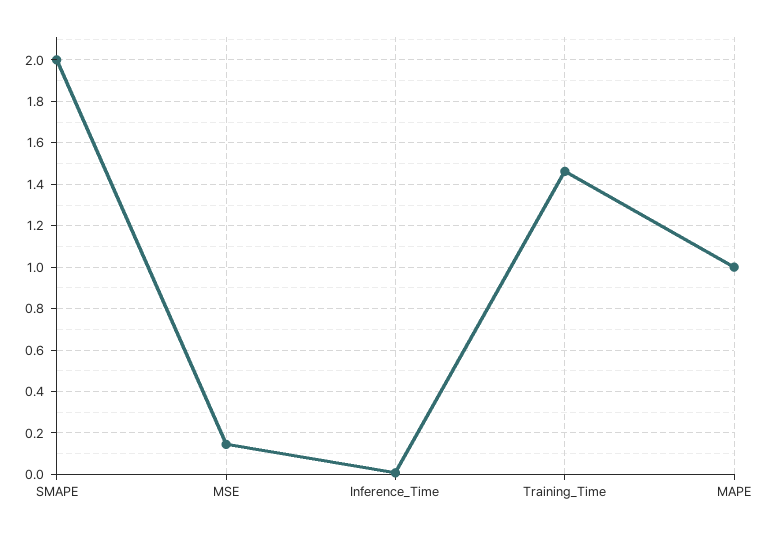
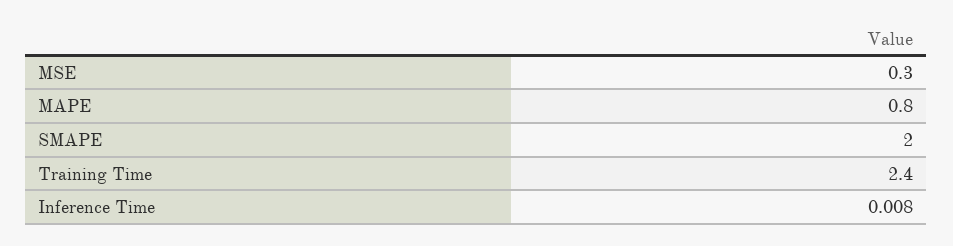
  {
    "SMAPE": 2,
-   "MSE": 0.15,
+   "MSE": 0.3,
    "Inference_Time": 0.008,
-   "Training_Time": 1.45,
+   "Training_Time": 2.4,
-   "MAPE": 1
+   "MAPE": 0.8
  }

